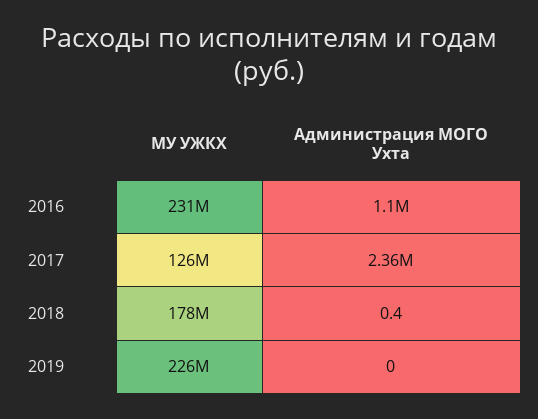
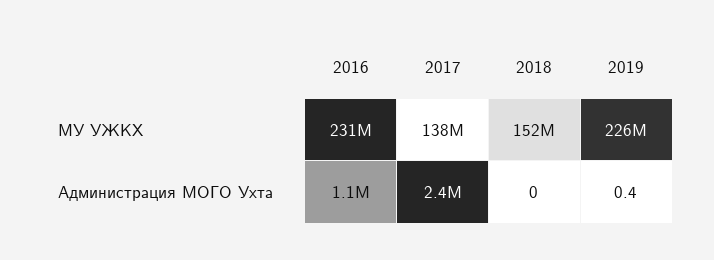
  {
    "МУ УЖКХ": {
      "2016": 231000000,
-     "2017": 126000000,
+     "2017": 138000000,
-     "2018": 178000000,
+     "2018": 152000000,
      "2019": 226000000
    },
    "Администрация МОГО Ухта": {
      "2016": 1100000,
      "2017": 2360000,
-     "2018": 0.4,
+     "2018": 0,
-     "2019": 0
+     "2019": 0.4
    }
  }

